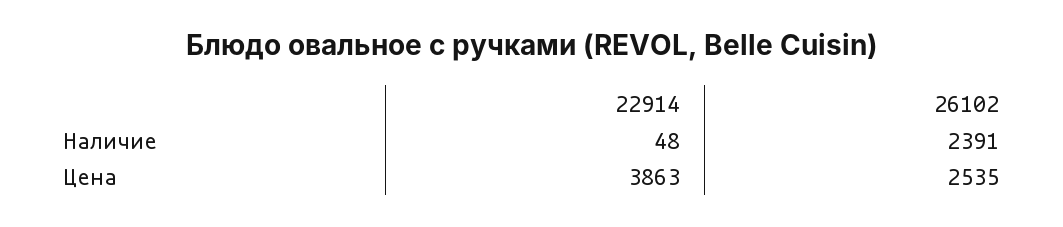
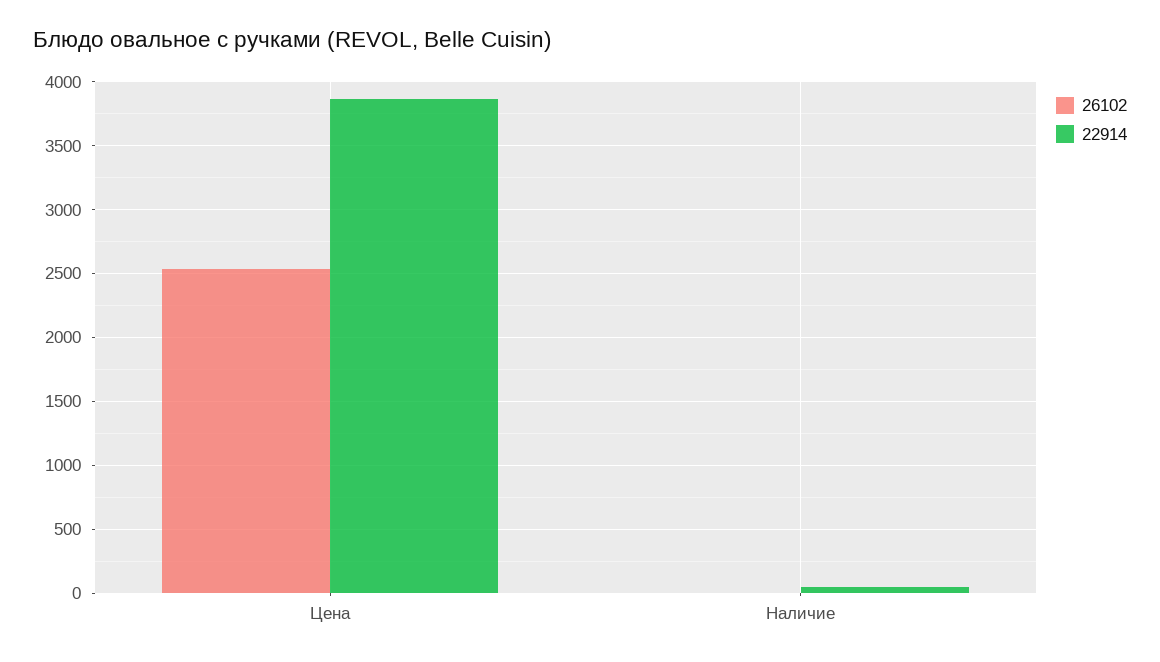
  {
    "22914": {
      "Наличие": 48,
      "Цена": 3863
    },
    "26102": {
-     "Наличие": 2391,
+     "Наличие": 0,
      "Цена": 2535
    }
  }

